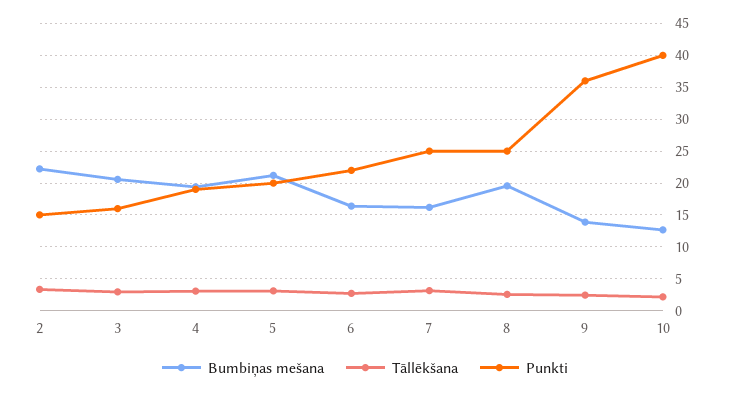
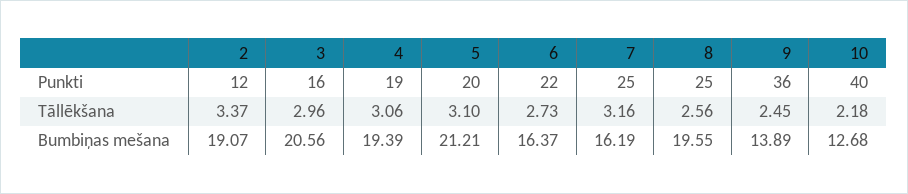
  {
    "Bumbiņas mešana": {
-     "2": 22,
+     "2": 19.07,
      "3": 20.56,
      "4": 19.39,
      "5": 21.21,
      "6": 16.37,
      "7": 16.19,
      "8": 19.55,
      "9": 13.89,
      "10": 12.68
    },
    "Tāllēkšana": {
      "2": 3.37,
      "3": 2.96,
      "4": 3.06,
      "5": 3.1,
      "6": 2.73,
      "7": 3.16,
      "8": 2.56,
      "9": 2.45,
      "10": 2.18
    },
    "Punkti": {
-     "2": 15,
+     "2": 12,
      "3": 16,
      "4": 19,
      "5": 20,
      "6": 22,
      "7": 25,
      "8": 25,
      "9": 36,
      "10": 40
    }
  }

